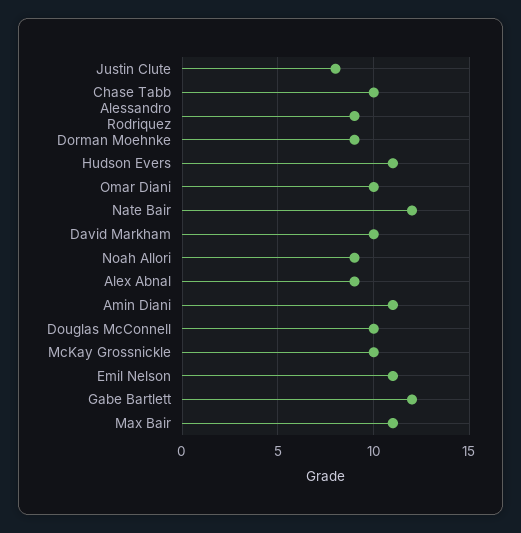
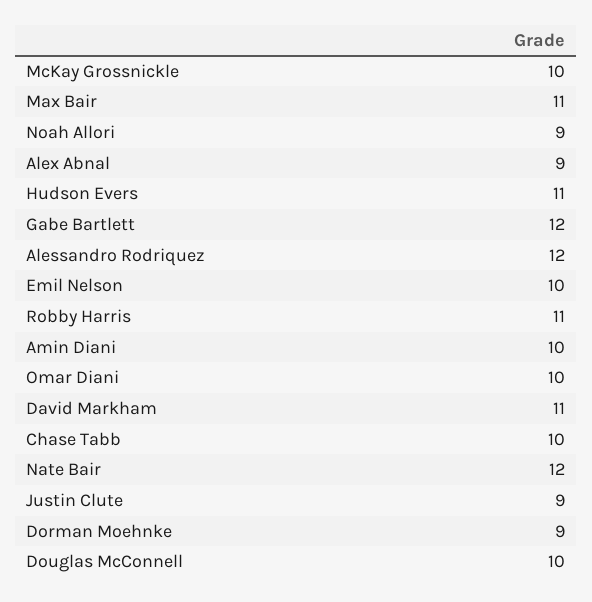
  {
-   "Justin Clute": 8,
+   "Justin Clute": 9,
    "Chase Tabb": 10,
-   "Alessandro Rodriquez": 9,
+   "Alessandro Rodriquez": 12,
    "Dorman Moehnke": 9,
    "Hudson Evers": 11,
    "Omar Diani": 10,
    "Nate Bair": 12,
-   "David Markham": 10,
+   "David Markham": 11,
    "Noah Allori": 9,
    "Alex Abnal": 9,
-   "Amin Diani": 11,
+   "Amin Diani": 10,
    "Douglas McConnell": 10,
    "McKay Grossnickle": 10,
-   "Emil Nelson": 11,
+   "Emil Nelson": 10,
    "Gabe Bartlett": 12,
-   "Max Bair": 11
+   "Max Bair": 11,
+   "Robby Harris": 11
  }

